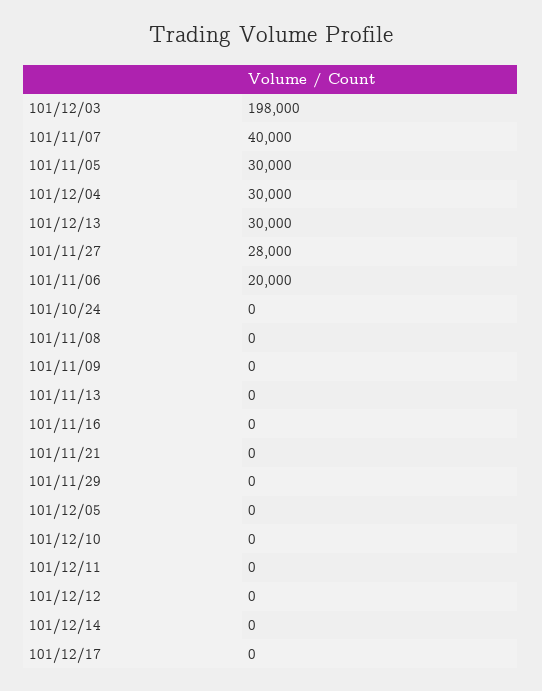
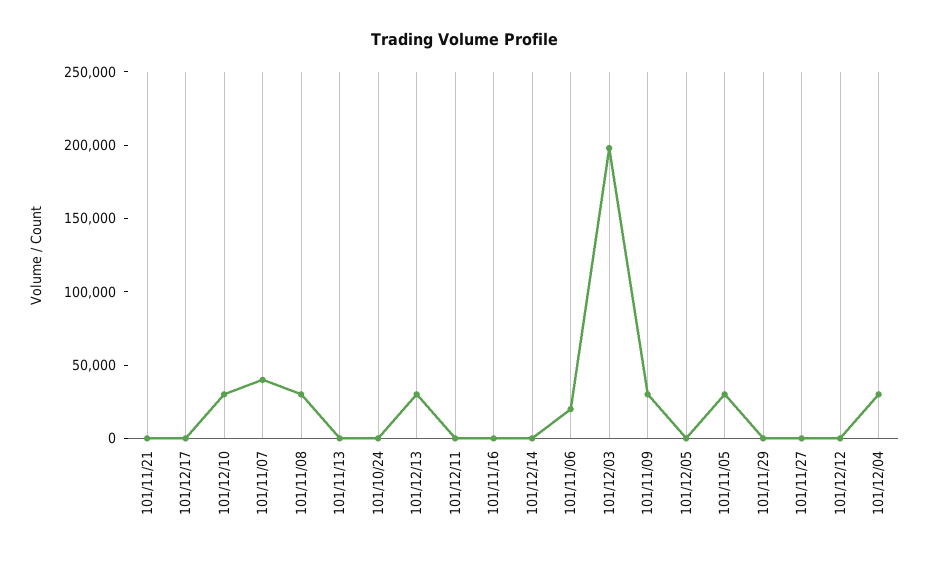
  {
    "101/12/03": 198000,
    "101/11/07": 40000,
    "101/11/05": 30000,
    "101/12/04": 30000,
    "101/12/13": 30000,
-   "101/11/27": 28000,
+   "101/11/27": 0,
    "101/11/06": 20000,
    "101/10/24": 0,
-   "101/11/08": 0,
+   "101/11/08": 30000,
-   "101/11/09": 0,
+   "101/11/09": 30000,
    "101/11/13": 0,
    "101/11/16": 0,
    "101/11/21": 0,
    "101/11/29": 0,
    "101/12/05": 0,
-   "101/12/10": 0,
+   "101/12/10": 30000,
    "101/12/11": 0,
    "101/12/12": 0,
    "101/12/14": 0,
    "101/12/17": 0
  }

